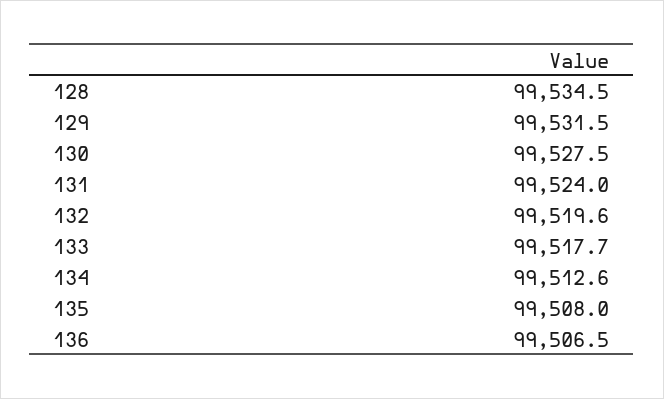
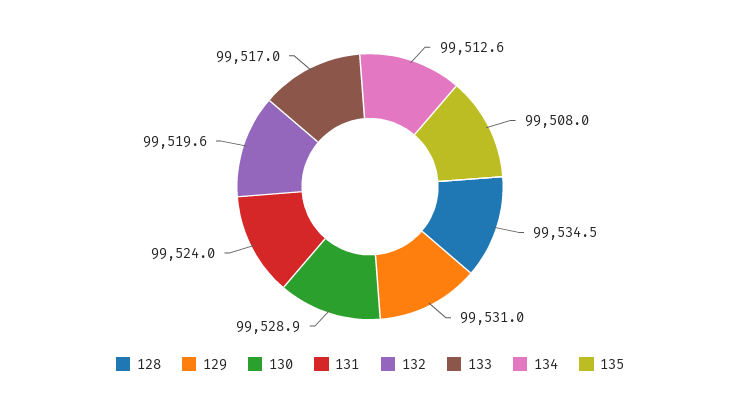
  {
    "128": 99534.5,
-   "129": 99531.5,
+   "129": 99531,
-   "130": 99527.5,
+   "130": 99528.9,
    "131": 99524,
    "132": 99519.6,
-   "133": 99517.7,
+   "133": 99517,
    "134": 99512.6,
-   "135": 99508,
+   "135": 99508
-   "136": 99506.5
  }

